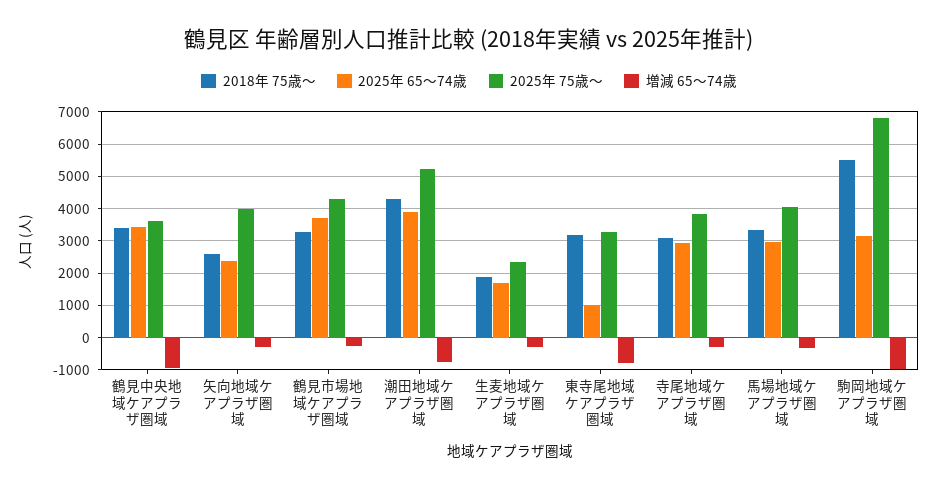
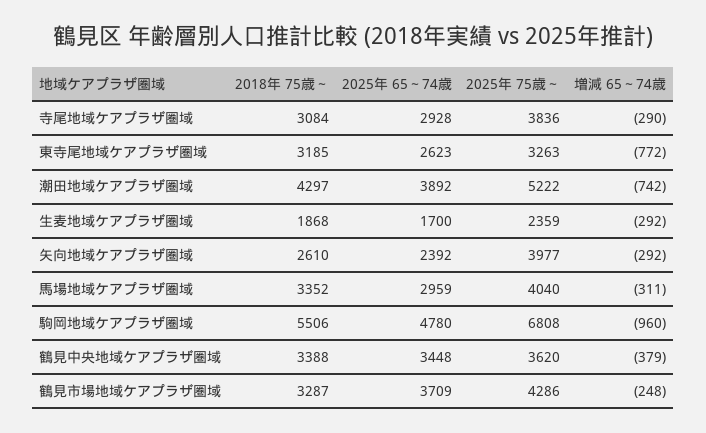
  {
    "2018年 75歳～": {
      "鶴見中央地域ケアプラザ圏域": 3388,
      "矢向地域ケアプラザ圏域": 2610,
      "鶴見市場地域ケアプラザ圏域": 3287,
      "潮田地域ケアプラザ圏域": 4297,
      "生麦地域ケアプラザ圏域": 1868,
      "東寺尾地域ケアプラザ圏域": 3185,
      "寺尾地域ケアプラザ圏域": 3084,
      "馬場地域ケアプラザ圏域": 3352,
      "駒岡地域ケアプラザ圏域": 5506
    },
    "2025年 65～74歳": {
      "鶴見中央地域ケアプラザ圏域": 3448,
      "矢向地域ケアプラザ圏域": 2392,
      "鶴見市場地域ケアプラザ圏域": 3709,
      "潮田地域ケアプラザ圏域": 3892,
      "生麦地域ケアプラザ圏域": 1700,
-     "東寺尾地域ケアプラザ圏域": 1000,
+     "東寺尾地域ケアプラザ圏域": 2623,
      "寺尾地域ケアプラザ圏域": 2928,
      "馬場地域ケアプラザ圏域": 2959,
-     "駒岡地域ケアプラザ圏域": 3200
+     "駒岡地域ケアプラザ圏域": 4780
    },
    "2025年 75歳～": {
      "鶴見中央地域ケアプラザ圏域": 3620,
      "矢向地域ケアプラザ圏域": 3977,
      "鶴見市場地域ケアプラザ圏域": 4286,
      "潮田地域ケアプラザ圏域": 5222,
      "生麦地域ケアプラザ圏域": 2359,
      "東寺尾地域ケアプラザ圏域": 3263,
      "寺尾地域ケアプラザ圏域": 3836,
      "馬場地域ケアプラザ圏域": 4040,
      "駒岡地域ケアプラザ圏域": 6808
    },
    "増減 65～74歳": {
-     "鶴見中央地域ケアプラザ圏域": -1000,
+     "鶴見中央地域ケアプラザ圏域": -379,
      "矢向地域ケアプラザ圏域": -292,
      "鶴見市場地域ケアプラザ圏域": -248,
      "潮田地域ケアプラザ圏域": -742,
      "生麦地域ケアプラザ圏域": -292,
      "東寺尾地域ケアプラザ圏域": -772,
      "寺尾地域ケアプラザ圏域": -290,
      "馬場地域ケアプラザ圏域": -311,
      "駒岡地域ケアプラザ圏域": -960
    }
  }

